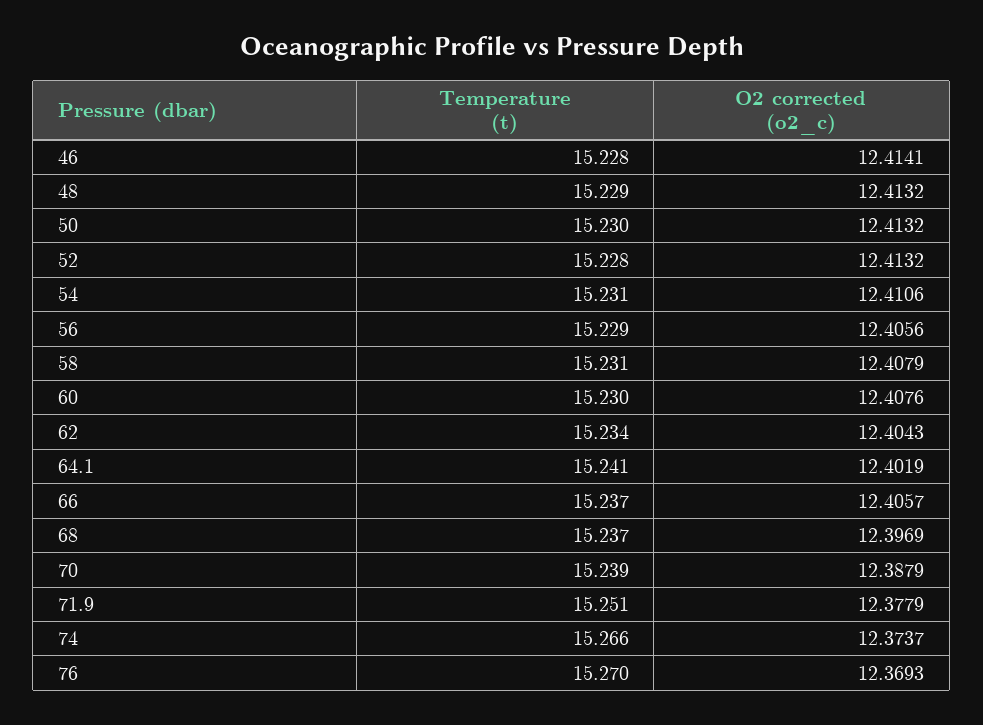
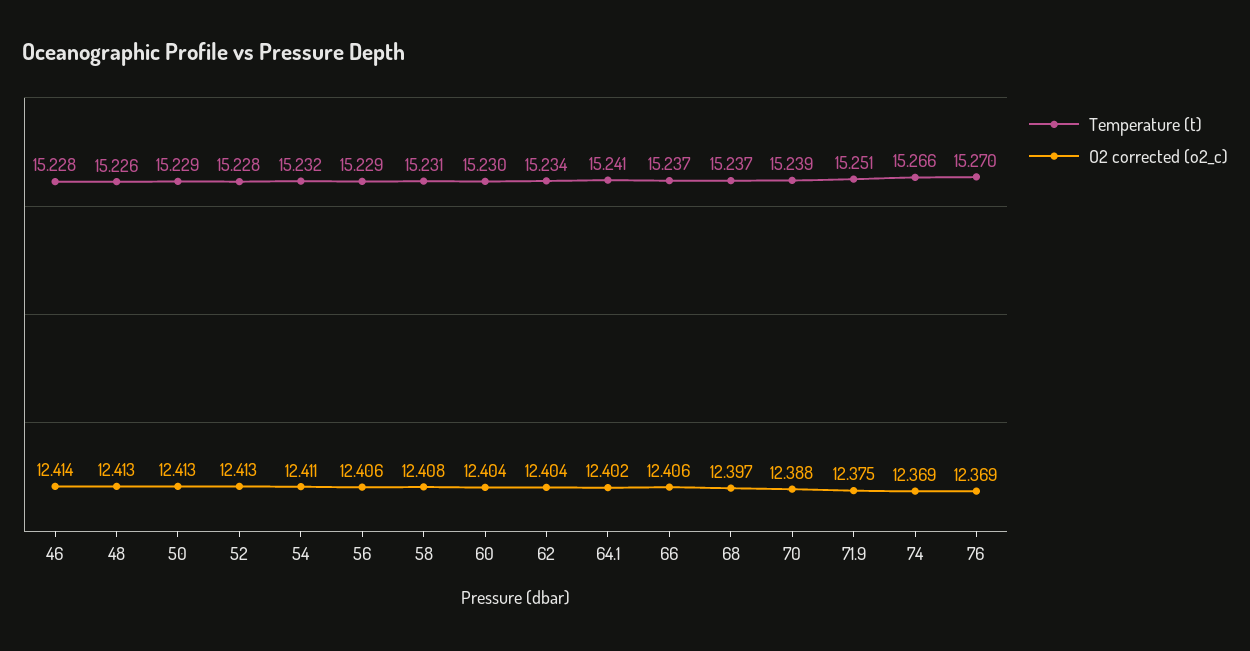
  {
    "Temperature (t)": {
      "46": 15.228,
-     "48": 15.229,
+     "48": 15.226,
-     "50": 15.23,
+     "50": 15.229,
      "52": 15.228,
-     "54": 15.231,
+     "54": 15.232,
      "56": 15.229,
      "58": 15.231,
      "60": 15.23,
      "62": 15.234,
      "64.1": 15.241,
      "66": 15.237,
      "68": 15.237,
      "70": 15.239,
      "71.9": 15.251,
      "74": 15.266,
      "76": 15.27
    },
    "O2 corrected (o2_c)": {
      "46": 12.4141,
      "48": 12.4132,
      "50": 12.4132,
      "52": 12.4132,
      "54": 12.4106,
      "56": 12.4056,
      "58": 12.4079,
-     "60": 12.4076,
+     "60": 12.404,
      "62": 12.4043,
      "64.1": 12.4019,
      "66": 12.4057,
      "68": 12.3969,
      "70": 12.3879,
-     "71.9": 12.3779,
+     "71.9": 12.375,
-     "74": 12.3737,
+     "74": 12.369,
      "76": 12.3693
    }
  }

